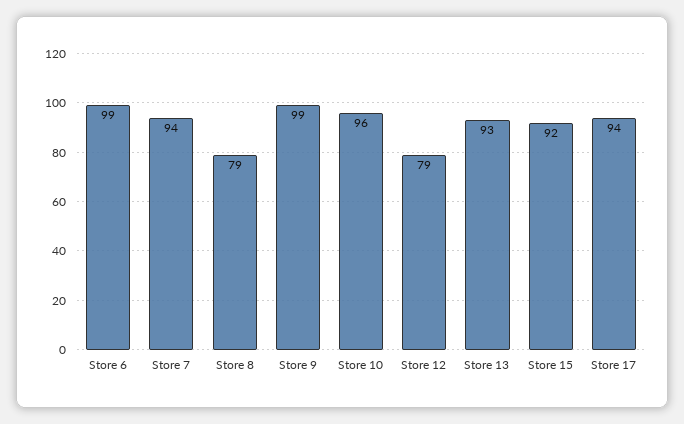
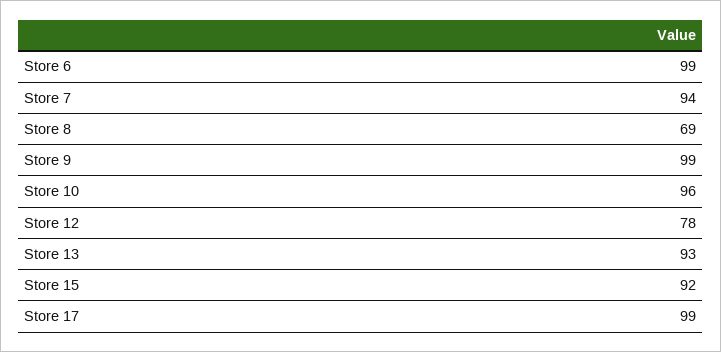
  {
    "Store 6": 99,
    "Store 7": 94,
-   "Store 8": 79,
+   "Store 8": 69,
    "Store 9": 99,
    "Store 10": 96,
-   "Store 12": 79,
+   "Store 12": 78,
    "Store 13": 93,
    "Store 15": 92,
-   "Store 17": 94
+   "Store 17": 99
  }

